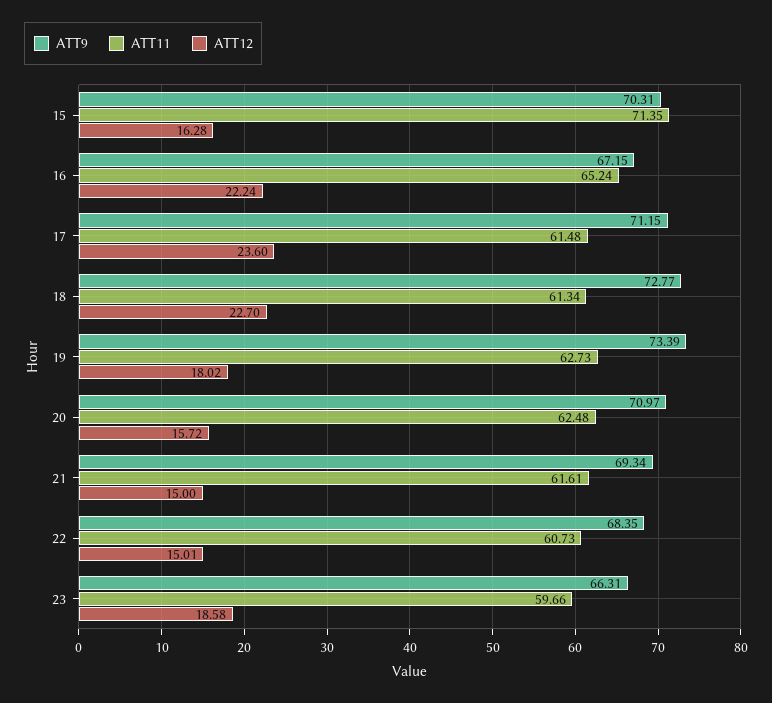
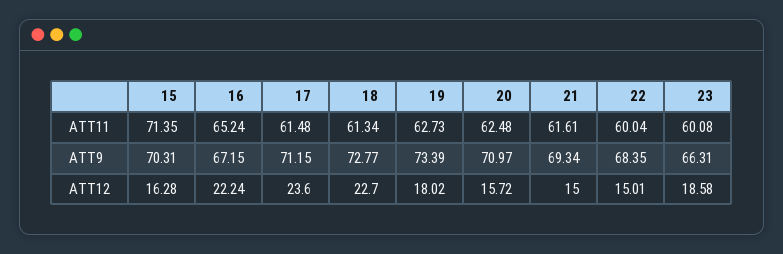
  {
    "ATT9": {
      "15": 70.31,
      "16": 67.15,
      "17": 71.15,
      "18": 72.77,
      "19": 73.39,
      "20": 70.97,
      "21": 69.34,
      "22": 68.35,
      "23": 66.31
    },
    "ATT11": {
      "15": 71.35,
      "16": 65.24,
      "17": 61.48,
      "18": 61.34,
      "19": 62.73,
      "20": 62.48,
      "21": 61.61,
-     "22": 60.73,
+     "22": 60.04,
-     "23": 59.66
+     "23": 60.08
    },
    "ATT12": {
      "15": 16.28,
      "16": 22.24,
      "17": 23.6,
      "18": 22.7,
      "19": 18.02,
      "20": 15.72,
      "21": 15,
      "22": 15.01,
      "23": 18.58
    }
  }

